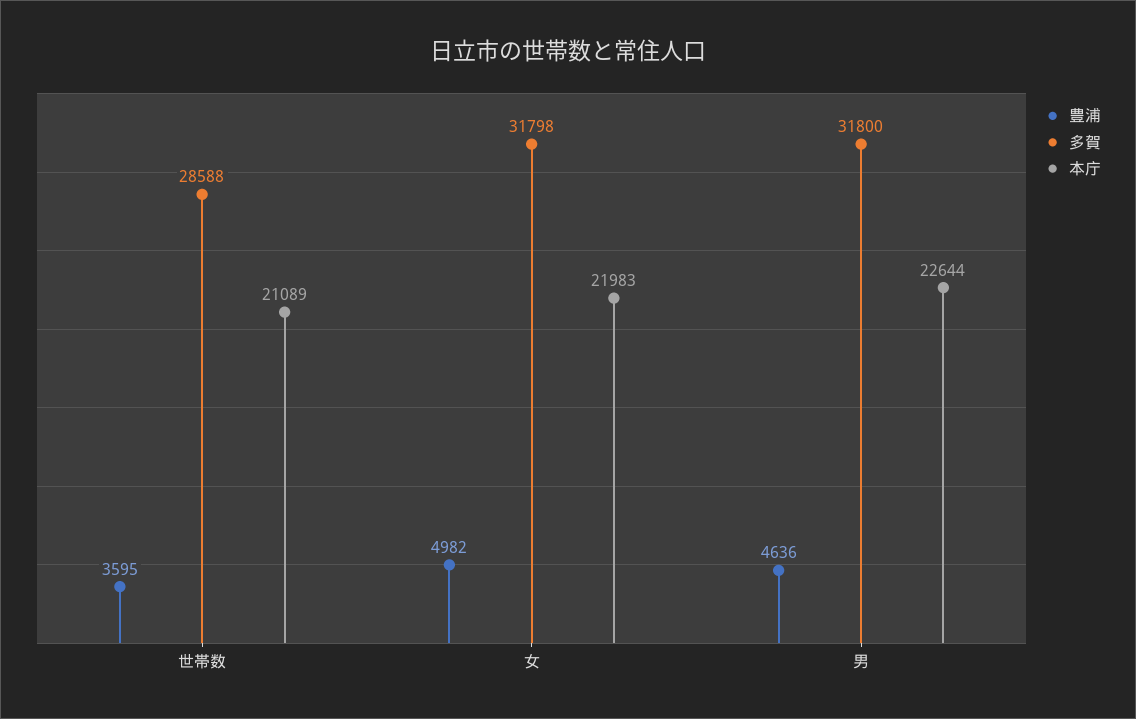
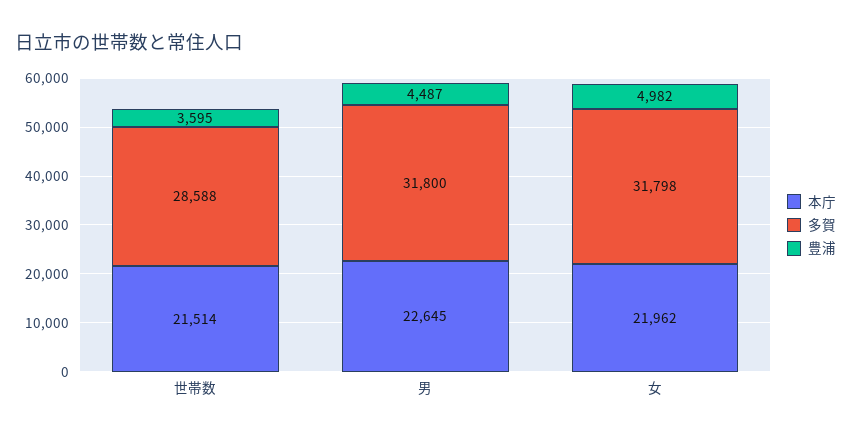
  {
    "豊浦": {
      "世帯数": 3595,
      "女": 4982,
-     "男": 4636
+     "男": 4487
    },
    "多賀": {
      "世帯数": 28588,
      "女": 31798,
      "男": 31800
    },
    "本庁": {
-     "世帯数": 21089,
+     "世帯数": 21514,
-     "女": 21983,
+     "女": 21962,
-     "男": 22644
+     "男": 22645
    }
  }

